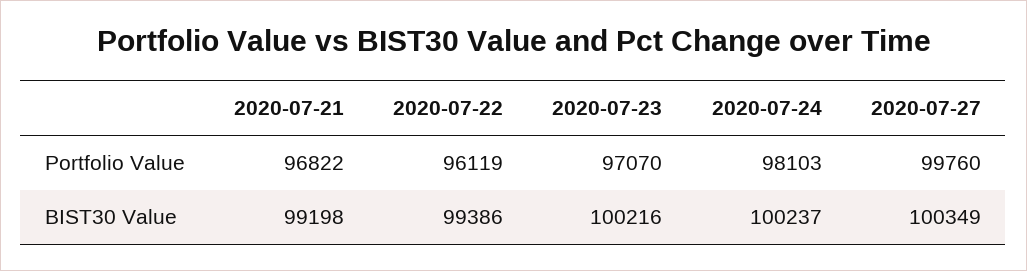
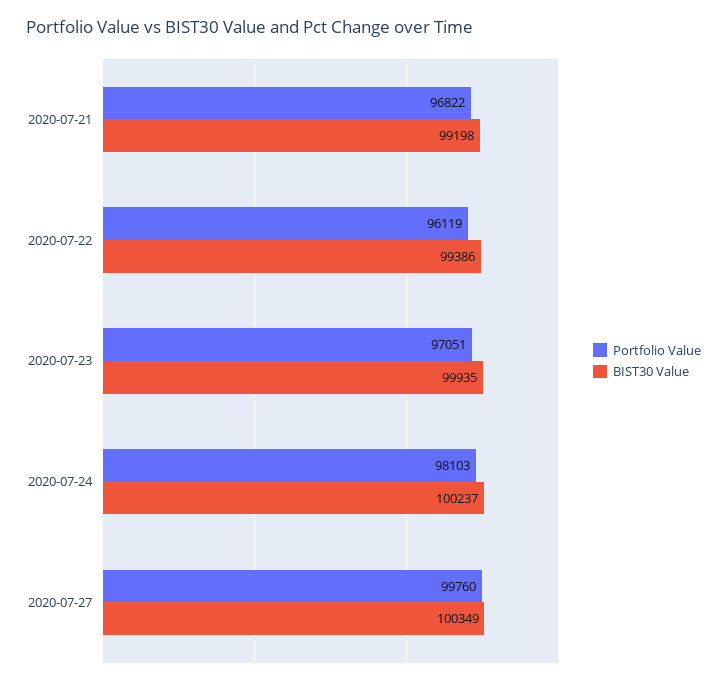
  {
    "Portfolio Value": {
      "2020-07-21": 96822,
      "2020-07-22": 96119,
-     "2020-07-23": 97070,
+     "2020-07-23": 97051,
      "2020-07-24": 98103,
      "2020-07-27": 99760
    },
    "BIST30 Value": {
      "2020-07-21": 99198,
      "2020-07-22": 99386,
-     "2020-07-23": 100216,
+     "2020-07-23": 99935,
      "2020-07-24": 100237,
      "2020-07-27": 100349
    }
  }

